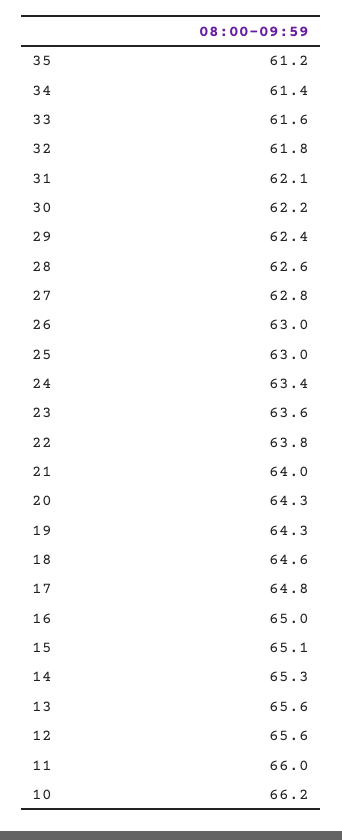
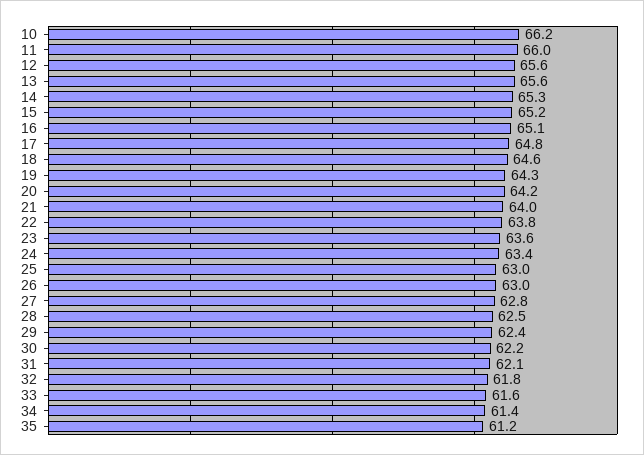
  {
    "35": 61.2,
    "34": 61.4,
    "33": 61.6,
    "32": 61.8,
    "31": 62.1,
    "30": 62.2,
    "29": 62.4,
-   "28": 62.6,
+   "28": 62.5,
    "27": 62.8,
    "26": 63,
    "25": 63,
    "24": 63.4,
    "23": 63.6,
    "22": 63.8,
    "21": 64,
-   "20": 64.3,
+   "20": 64.2,
    "19": 64.3,
    "18": 64.6,
    "17": 64.8,
-   "16": 65,
+   "16": 65.1,
-   "15": 65.1,
+   "15": 65.2,
    "14": 65.3,
    "13": 65.6,
    "12": 65.6,
    "11": 66,
    "10": 66.2
  }

